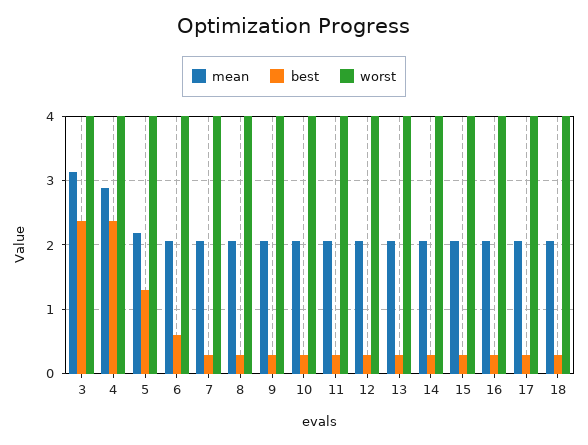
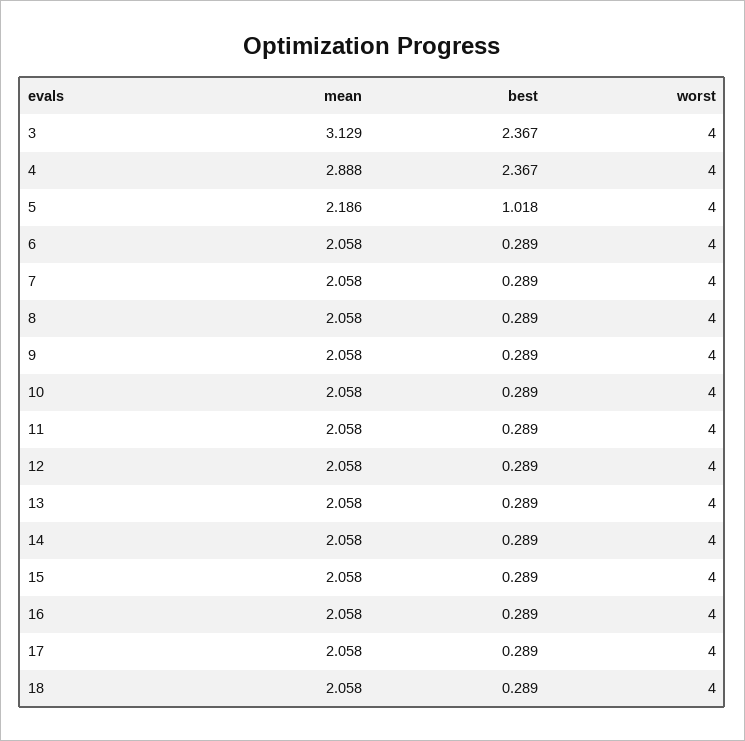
  {
    "mean": {
      "3": 3.129,
      "4": 2.888,
      "5": 2.186,
      "6": 2.058,
      "7": 2.058,
      "8": 2.058,
      "9": 2.058,
      "10": 2.058,
      "11": 2.058,
      "12": 2.058,
      "13": 2.058,
      "14": 2.058,
      "15": 2.058,
      "16": 2.058,
      "17": 2.058,
      "18": 2.058
    },
    "best": {
      "3": 2.367,
      "4": 2.367,
-     "5": 1.3,
+     "5": 1.018,
-     "6": 0.6,
+     "6": 0.289,
      "7": 0.289,
      "8": 0.289,
      "9": 0.289,
      "10": 0.289,
      "11": 0.289,
      "12": 0.289,
      "13": 0.289,
      "14": 0.289,
      "15": 0.289,
      "16": 0.289,
      "17": 0.289,
      "18": 0.289
    },
    "worst": {
      "3": 4,
      "4": 4,
      "5": 4,
      "6": 4,
      "7": 4,
      "8": 4,
      "9": 4,
      "10": 4,
      "11": 4,
      "12": 4,
      "13": 4,
      "14": 4,
      "15": 4,
      "16": 4,
      "17": 4,
      "18": 4
    }
  }

